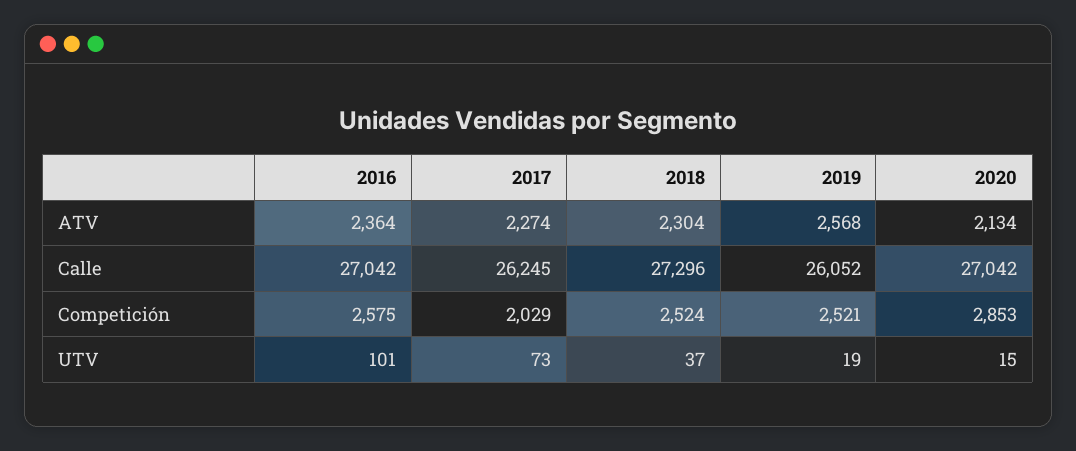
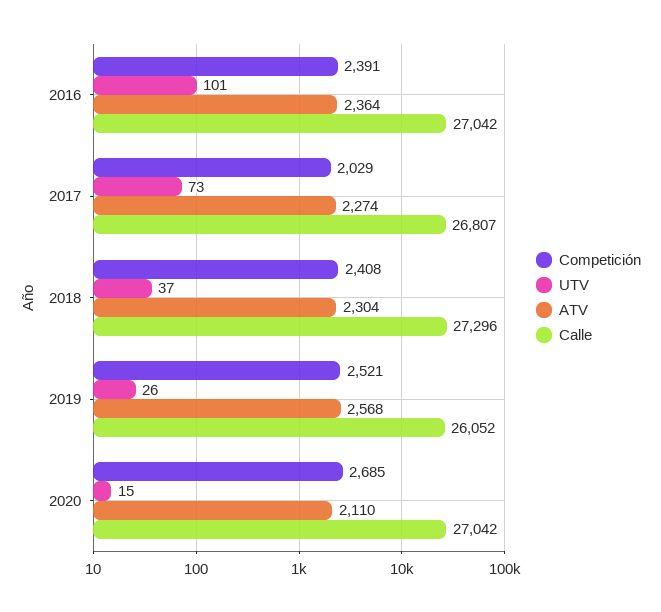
  {
    "ATV": {
      "2016": 2364,
      "2017": 2274,
      "2018": 2304,
      "2019": 2568,
-     "2020": 2134
+     "2020": 2110
    },
    "Calle": {
      "2016": 27042,
-     "2017": 26245,
+     "2017": 26807,
      "2018": 27296,
      "2019": 26052,
      "2020": 27042
    },
    "Competición": {
-     "2016": 2575,
+     "2016": 2391,
      "2017": 2029,
-     "2018": 2524,
+     "2018": 2408,
      "2019": 2521,
-     "2020": 2853
+     "2020": 2685
    },
    "UTV": {
      "2016": 101,
      "2017": 73,
      "2018": 37,
-     "2019": 19,
+     "2019": 26,
      "2020": 15
    }
  }

